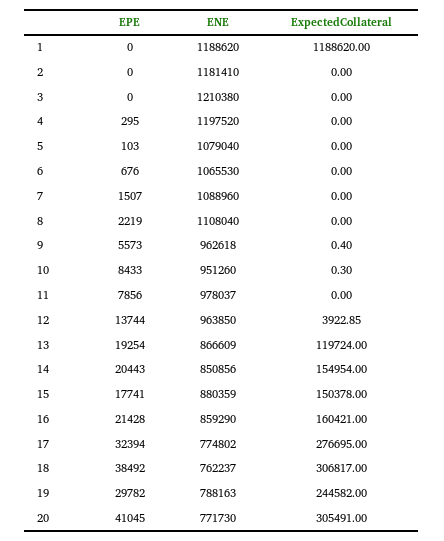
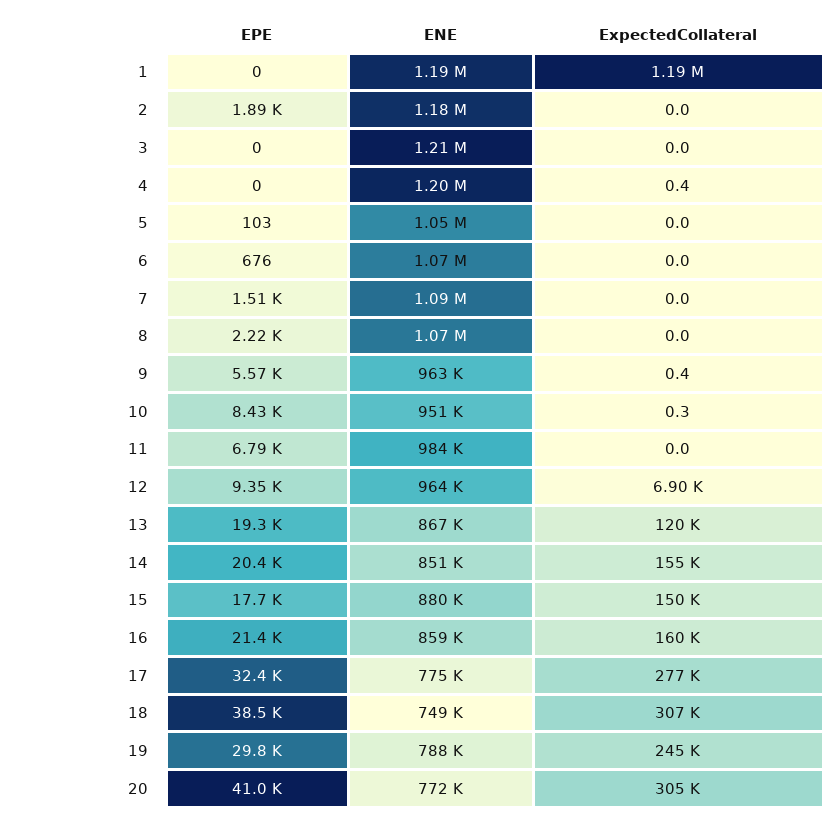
  {
    "EPE": {
      "1": 0,
-     "2": 0,
+     "2": 1890,
      "3": 0,
-     "4": 295,
+     "4": 0,
      "5": 103,
      "6": 676,
      "7": 1507,
      "8": 2219,
      "9": 5573,
      "10": 8433,
-     "11": 7856,
+     "11": 6790,
-     "12": 13744,
+     "12": 9350,
      "13": 19254,
      "14": 20443,
      "15": 17741,
      "16": 21428,
      "17": 32394,
      "18": 38492,
      "19": 29782,
      "20": 41045
    },
    "ENE": {
      "1": 1188620,
      "2": 1181410,
      "3": 1210380,
      "4": 1197520,
-     "5": 1079040,
+     "5": 1050000,
      "6": 1065530,
      "7": 1088960,
-     "8": 1108040,
+     "8": 1070000,
      "9": 962618,
      "10": 951260,
-     "11": 978037,
+     "11": 984000,
      "12": 963850,
      "13": 866609,
      "14": 850856,
      "15": 880359,
      "16": 859290,
      "17": 774802,
-     "18": 762237,
+     "18": 749000,
      "19": 788163,
      "20": 771730
    },
    "ExpectedCollateral": {
      "1": 1188620,
      "2": 0,
      "3": 0,
-     "4": 0,
+     "4": 0.4,
      "5": 0,
      "6": 0,
      "7": 0,
      "8": 0,
      "9": 0.4,
      "10": 0.3,
      "11": 0,
-     "12": 3922.85,
+     "12": 6900,
      "13": 119724,
      "14": 154954,
      "15": 150378,
      "16": 160421,
      "17": 276695,
      "18": 306817,
      "19": 244582,
      "20": 305491
    }
  }

